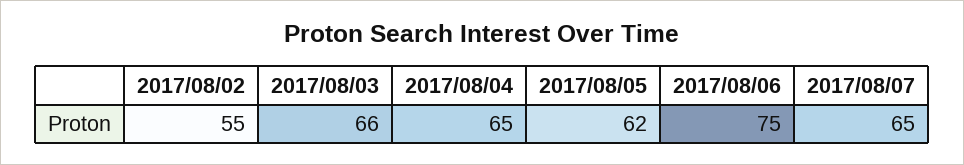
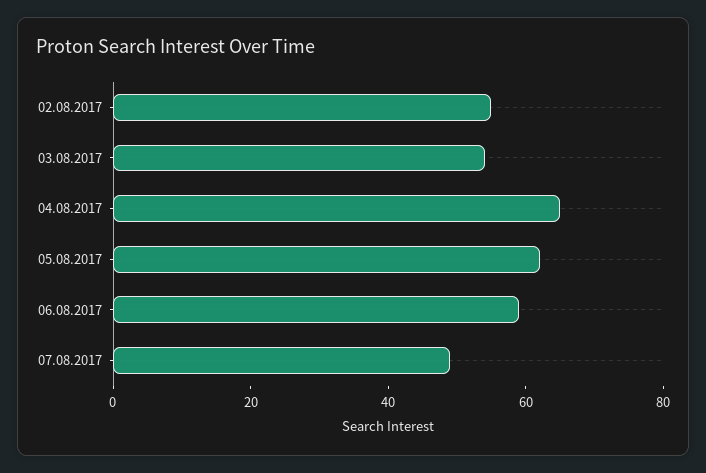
  {
    "2017/08/02": 55,
-   "2017/08/03": 66,
+   "2017/08/03": 55,
    "2017/08/04": 65,
    "2017/08/05": 62,
-   "2017/08/06": 75,
+   "2017/08/06": 60,
-   "2017/08/07": 65
+   "2017/08/07": 50
  }

